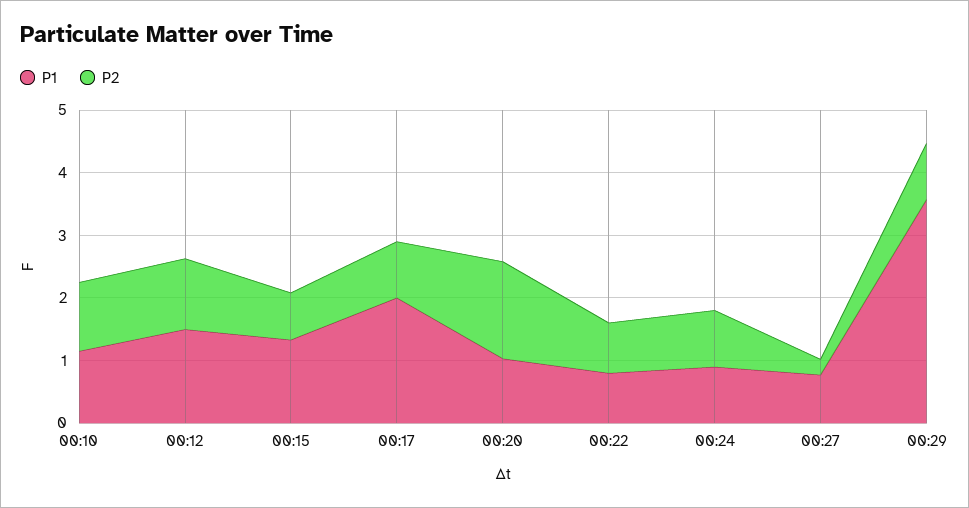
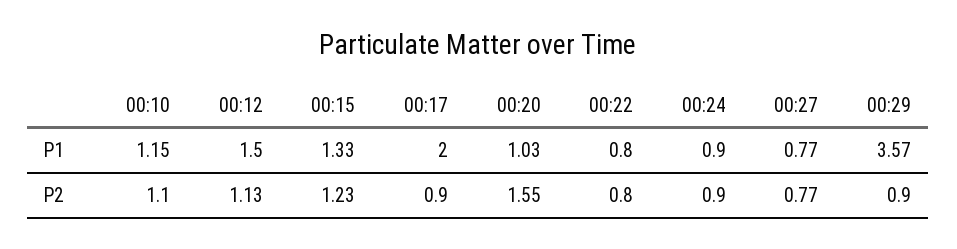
  {
    "P1": {
      "00:10": 1.15,
      "00:12": 1.5,
      "00:15": 1.33,
      "00:17": 2,
      "00:20": 1.03,
      "00:22": 0.8,
      "00:24": 0.9,
      "00:27": 0.77,
      "00:29": 3.57
    },
    "P2": {
      "00:10": 1.1,
      "00:12": 1.13,
-     "00:15": 0.8,
+     "00:15": 1.23,
      "00:17": 0.9,
      "00:20": 1.55,
      "00:22": 0.8,
      "00:24": 0.9,
-     "00:27": 0.2,
+     "00:27": 0.77,
      "00:29": 0.9
    }
  }

